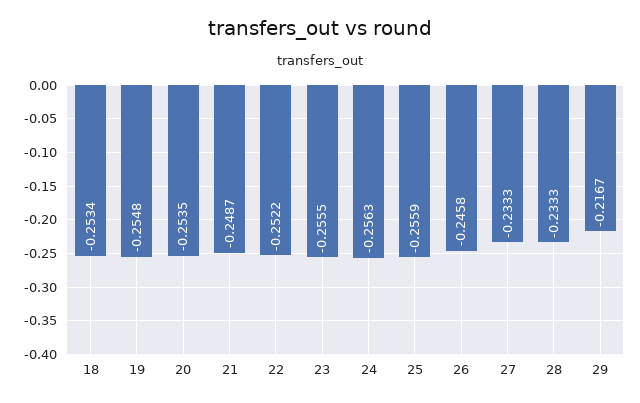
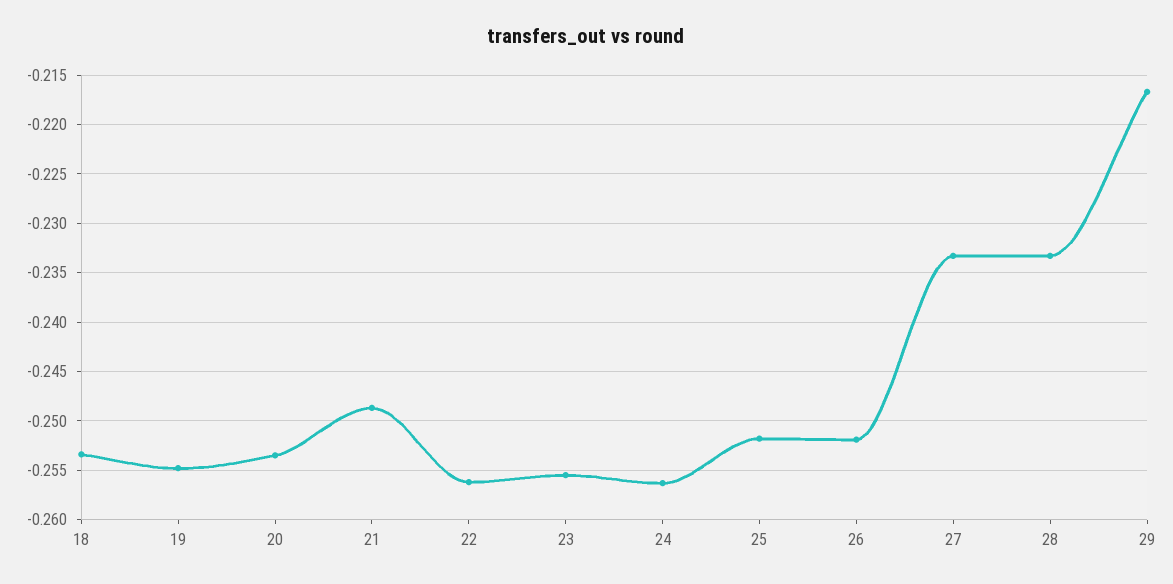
  {
    "18": -0.2534,
    "19": -0.2548,
    "20": -0.2535,
    "21": -0.2487,
-   "22": -0.2522,
+   "22": -0.256,
    "23": -0.2555,
    "24": -0.2563,
-   "25": -0.2559,
+   "25": -0.252,
-   "26": -0.2458,
+   "26": -0.252,
    "27": -0.2333,
    "28": -0.2333,
    "29": -0.2167
  }

